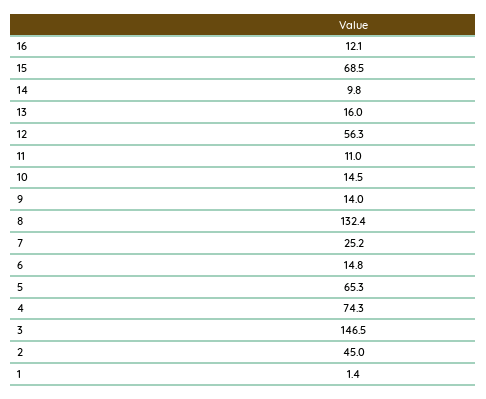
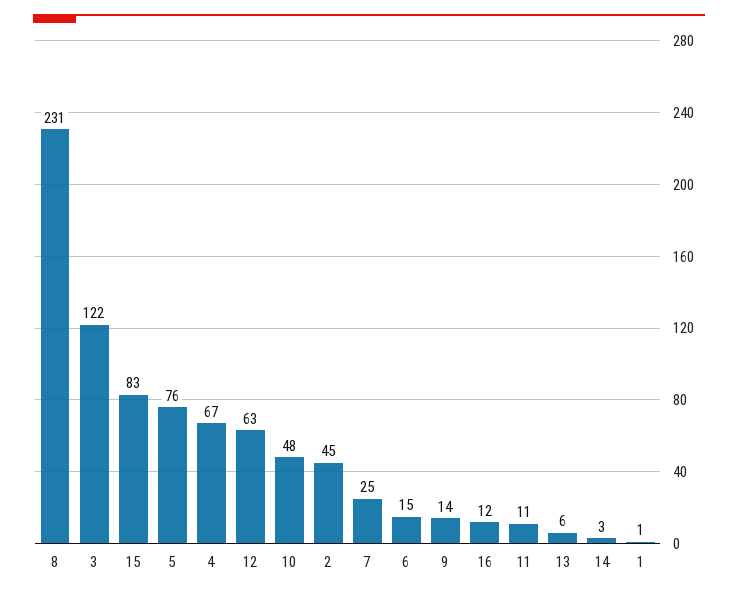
  {
    "16": 12.1,
-   "15": 68.5,
+   "15": 83,
-   "14": 9.8,
+   "14": 3,
-   "13": 16,
+   "13": 6,
-   "12": 56.3,
+   "12": 63,
    "11": 11,
-   "10": 14.5,
+   "10": 48,
    "9": 14,
-   "8": 132.4,
+   "8": 231,
    "7": 25.2,
    "6": 14.8,
-   "5": 65.3,
+   "5": 76,
-   "4": 74.3,
+   "4": 67,
-   "3": 146.5,
+   "3": 122,
    "2": 45,
    "1": 1.4
  }

